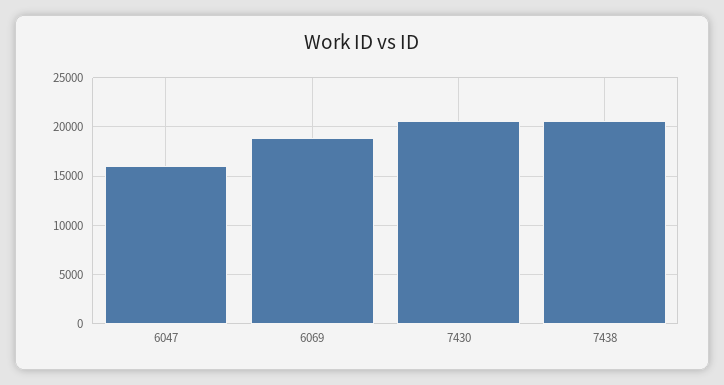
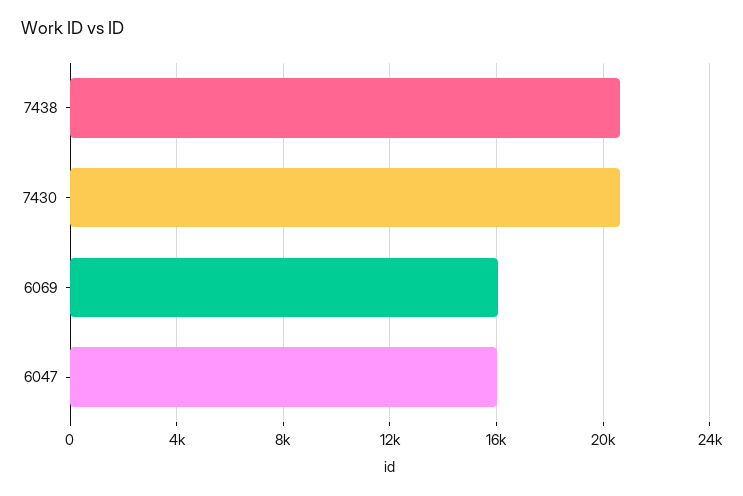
  {
    "6047": 16000,
-   "6069": 19000,
+   "6069": 16000,
    "7430": 20500,
    "7438": 20500
  }

